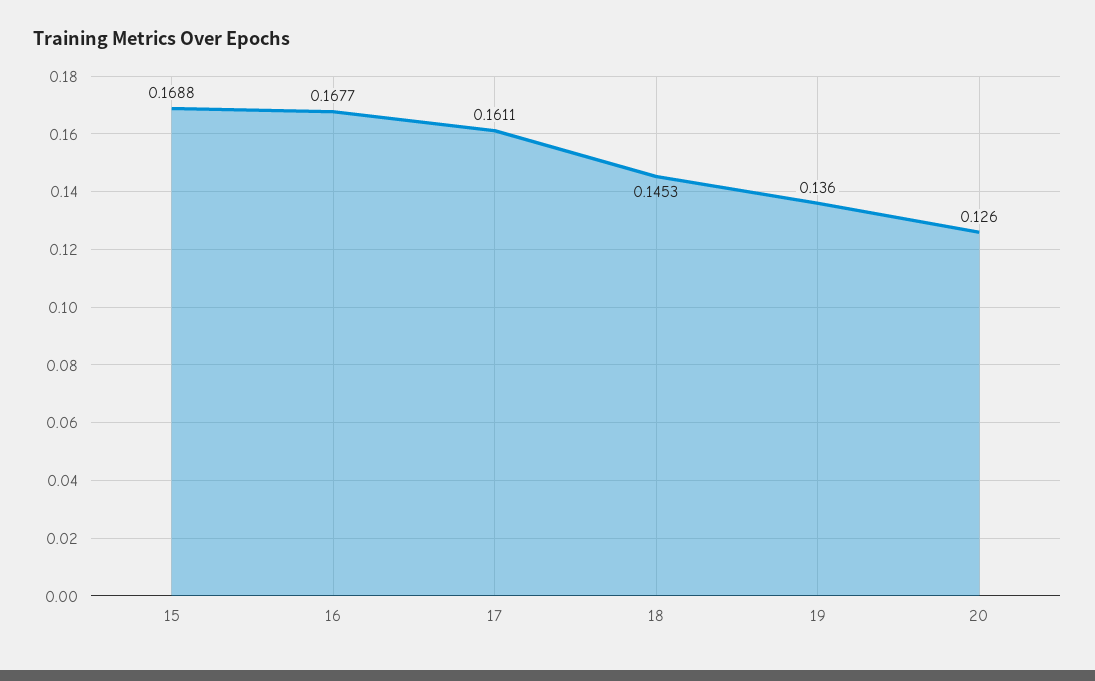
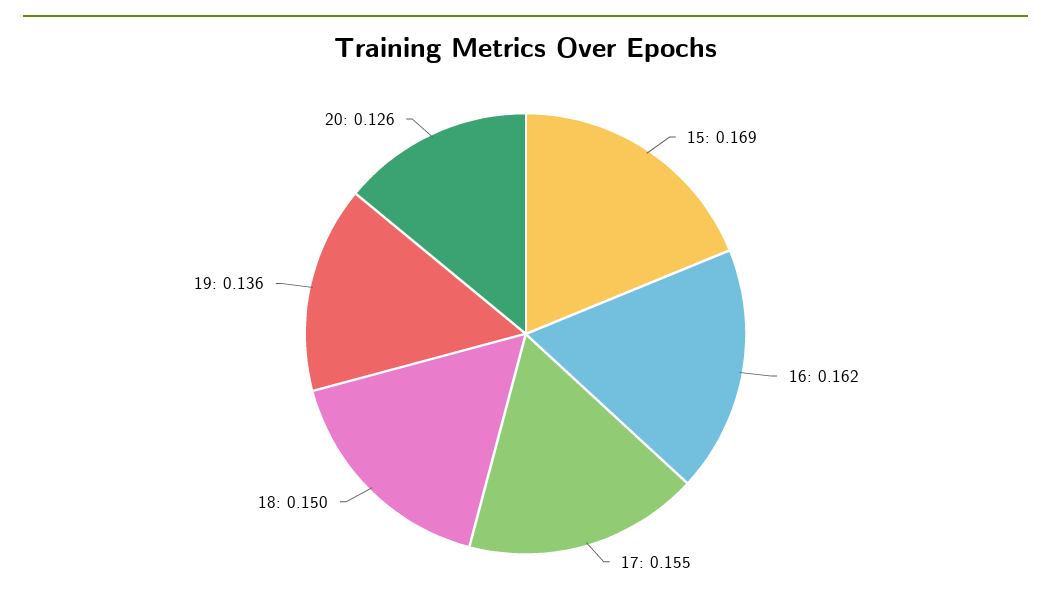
  {
    "15": 0.1688,
-   "16": 0.1677,
+   "16": 0.162,
-   "17": 0.1611,
+   "17": 0.155,
-   "18": 0.1453,
+   "18": 0.15,
    "19": 0.136,
    "20": 0.126
  }

